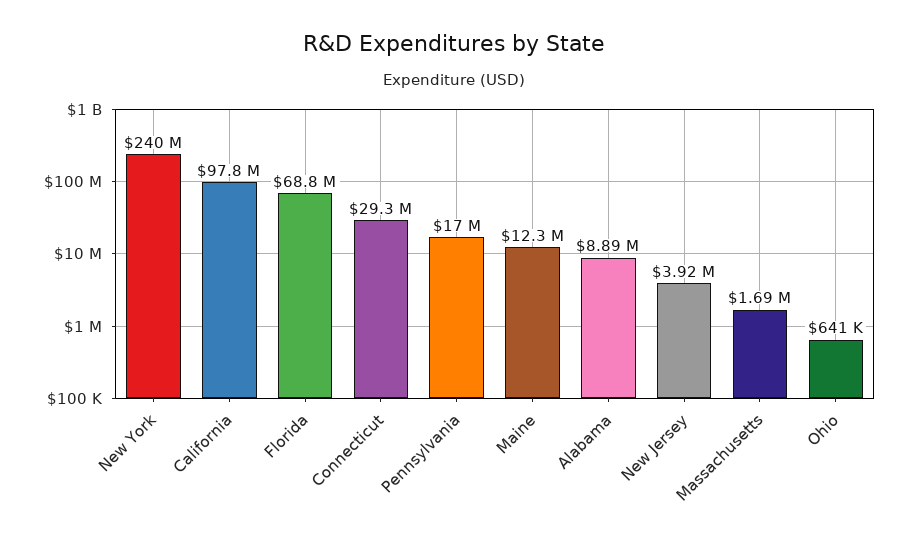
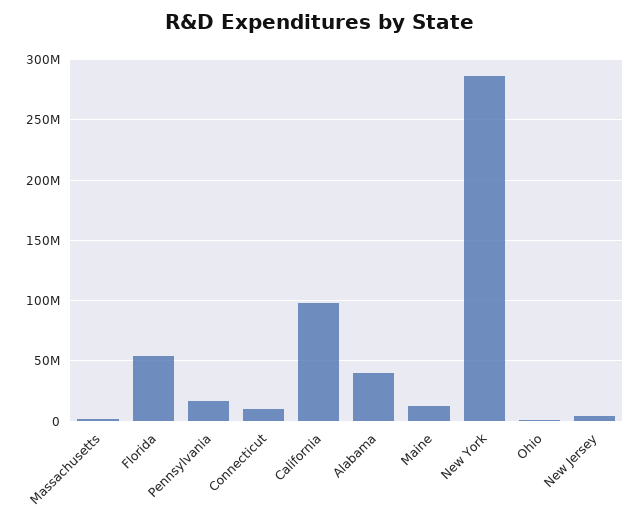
  {
-   "New York": 240000000,
+   "New York": 285000000,
    "California": 97800000,
-   "Florida": 68800000,
+   "Florida": 55000000,
-   "Connecticut": 29300000,
+   "Connecticut": 10000000,
    "Pennsylvania": 17000000,
    "Maine": 12300000,
-   "Alabama": 8890000,
+   "Alabama": 40000000,
    "New Jersey": 3920000,
    "Massachusetts": 1690000,
    "Ohio": 641000
  }

